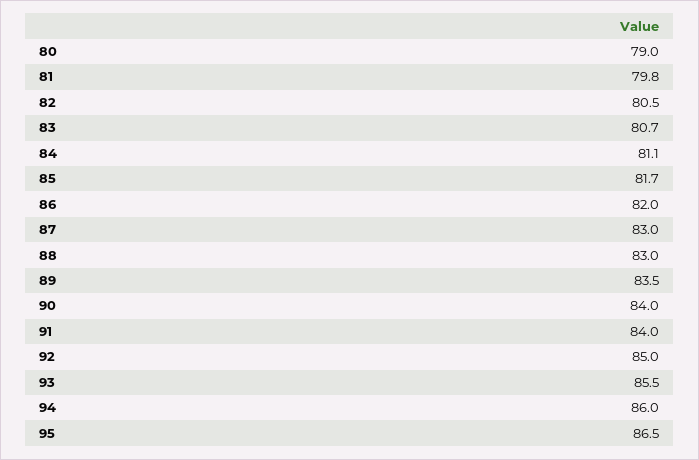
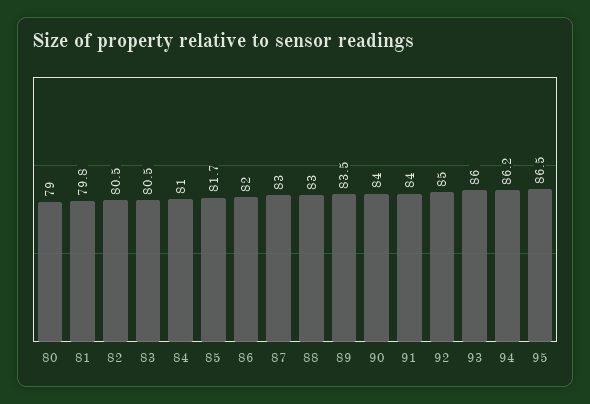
  {
    "80": 79,
    "81": 79.8,
    "82": 80.5,
-   "83": 80.7,
+   "83": 80.5,
-   "84": 81.1,
+   "84": 81,
    "85": 81.7,
    "86": 82,
    "87": 83,
    "88": 83,
    "89": 83.5,
    "90": 84,
    "91": 84,
    "92": 85,
-   "93": 85.5,
+   "93": 86,
-   "94": 86,
+   "94": 86.2,
    "95": 86.5
  }

